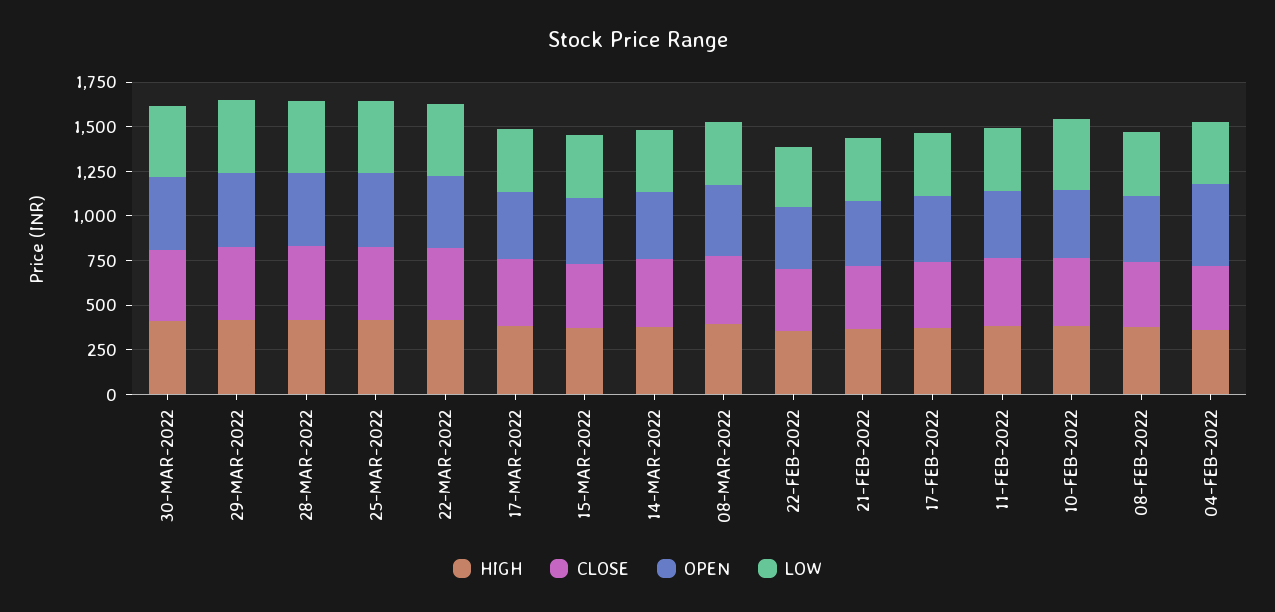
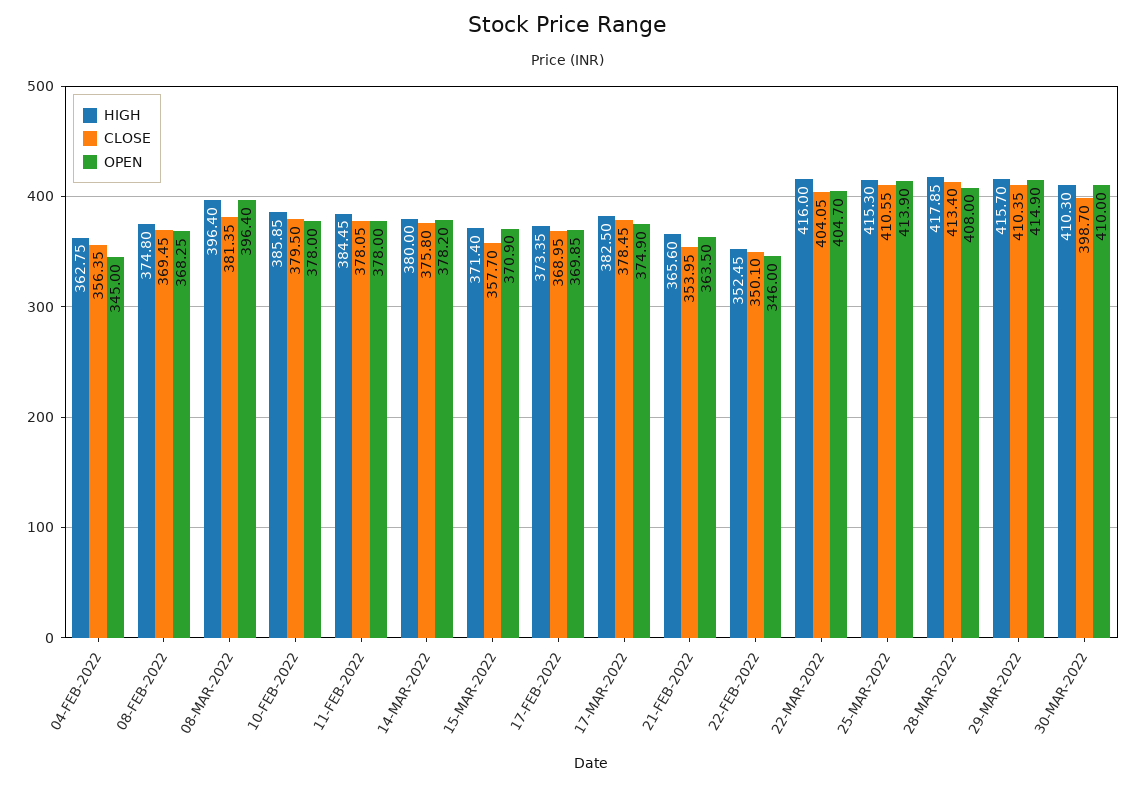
  {
    "HIGH": {
      "30-MAR-2022": 410.3,
      "29-MAR-2022": 415.7,
      "28-MAR-2022": 417.85,
      "25-MAR-2022": 415.3,
      "22-MAR-2022": 416,
      "17-MAR-2022": 382.5,
      "15-MAR-2022": 371.4,
      "14-MAR-2022": 380,
      "08-MAR-2022": 396.4,
      "22-FEB-2022": 352.45,
      "21-FEB-2022": 365.6,
      "17-FEB-2022": 373.35,
      "11-FEB-2022": 384.45,
      "10-FEB-2022": 385.85,
      "08-FEB-2022": 374.8,
      "04-FEB-2022": 362.75
    },
    "CLOSE": {
      "30-MAR-2022": 398.7,
      "29-MAR-2022": 410.35,
      "28-MAR-2022": 413.4,
      "25-MAR-2022": 410.55,
      "22-MAR-2022": 404.05,
      "17-MAR-2022": 378.45,
      "15-MAR-2022": 357.7,
      "14-MAR-2022": 375.8,
      "08-MAR-2022": 381.35,
      "22-FEB-2022": 350.1,
      "21-FEB-2022": 353.95,
      "17-FEB-2022": 368.95,
      "11-FEB-2022": 378.05,
      "10-FEB-2022": 379.5,
      "08-FEB-2022": 369.45,
      "04-FEB-2022": 356.35
    },
    "OPEN": {
      "30-MAR-2022": 410,
      "29-MAR-2022": 414.9,
      "28-MAR-2022": 408,
      "25-MAR-2022": 413.9,
      "22-MAR-2022": 404.7,
      "17-MAR-2022": 374.9,
      "15-MAR-2022": 370.9,
      "14-MAR-2022": 378.2,
      "08-MAR-2022": 396.4,
      "22-FEB-2022": 346,
      "21-FEB-2022": 363.5,
      "17-FEB-2022": 369.85,
      "11-FEB-2022": 378,
      "10-FEB-2022": 378,
      "08-FEB-2022": 368.25,
-     "04-FEB-2022": 450
+     "04-FEB-2022": 345
-   },
+   }
-   "LOW": {
-     "30-MAR-2022": 400,
-     "29-MAR-2022": 400,
-     "28-MAR-2022": 400,
-     "25-MAR-2022": 400,
-     "22-MAR-2022": 400,
-     "17-MAR-2022": 350,
-     "15-MAR-2022": 350,
-     "14-MAR-2022": 350,
-     "08-MAR-2022": 350,
-     "22-FEB-2022": 350,
-     "21-FEB-2022": 350,
-     "17-FEB-2022": 350,
-     "11-FEB-2022": 350,
-     "10-FEB-2022": 400,
-     "08-FEB-2022": 350,
-     "04-FEB-2022": 350
-   }
  }

